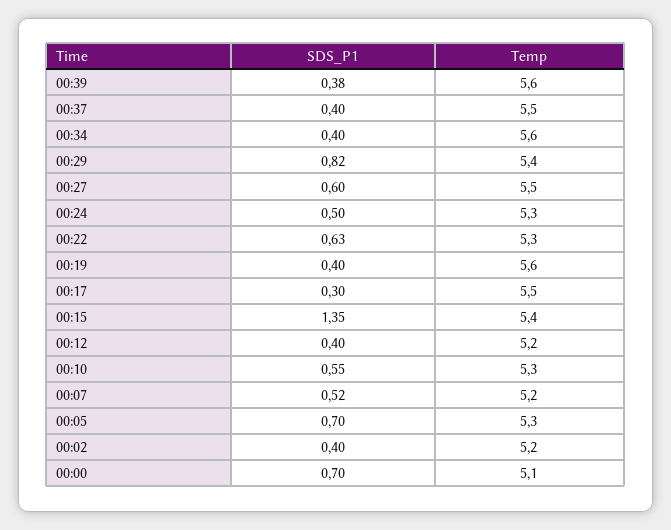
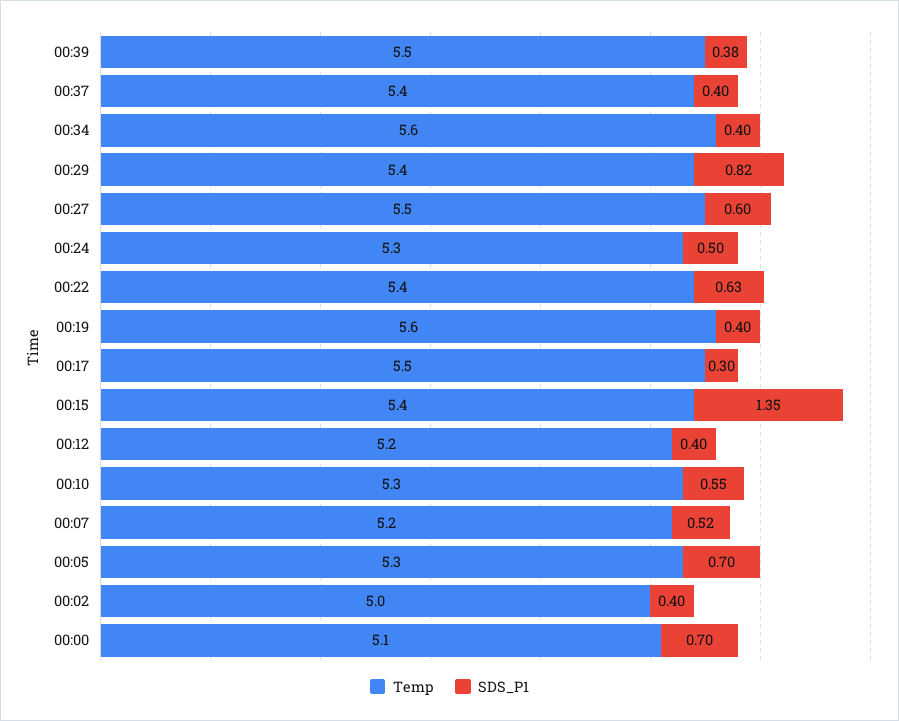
  {
    "SDS_P1": {
      "00:39": 0.38,
      "00:37": 0.4,
      "00:34": 0.4,
      "00:29": 0.82,
      "00:27": 0.6,
      "00:24": 0.5,
      "00:22": 0.63,
      "00:19": 0.4,
      "00:17": 0.3,
      "00:15": 1.35,
      "00:12": 0.4,
      "00:10": 0.55,
      "00:07": 0.52,
      "00:05": 0.7,
      "00:02": 0.4,
      "00:00": 0.7
    },
    "Temp": {
-     "00:39": 5.6,
+     "00:39": 5.5,
-     "00:37": 5.5,
+     "00:37": 5.4,
      "00:34": 5.6,
      "00:29": 5.4,
      "00:27": 5.5,
      "00:24": 5.3,
-     "00:22": 5.3,
+     "00:22": 5.4,
      "00:19": 5.6,
      "00:17": 5.5,
      "00:15": 5.4,
      "00:12": 5.2,
      "00:10": 5.3,
      "00:07": 5.2,
      "00:05": 5.3,
-     "00:02": 5.2,
+     "00:02": 5,
      "00:00": 5.1
    }
  }

